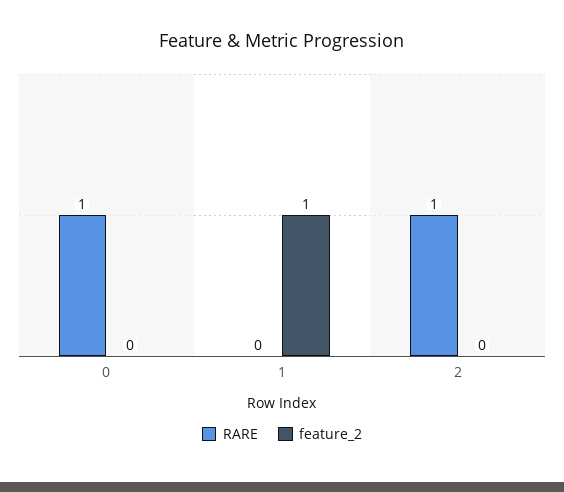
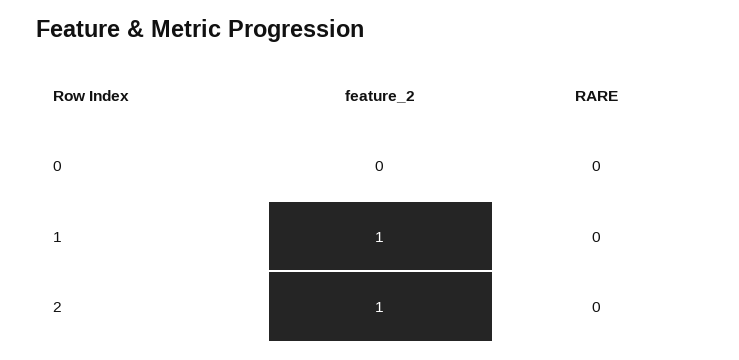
  {
    "RARE": {
-     "0": 1,
+     "0": 0,
      "1": 0,
-     "2": 1
+     "2": 0
    },
    "feature_2": {
      "0": 0,
      "1": 1,
-     "2": 0
+     "2": 1
    }
  }

